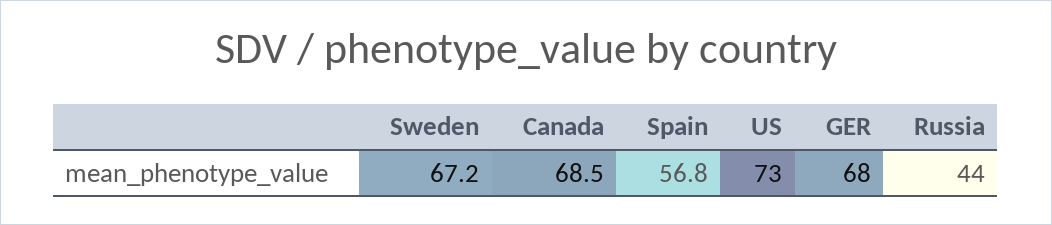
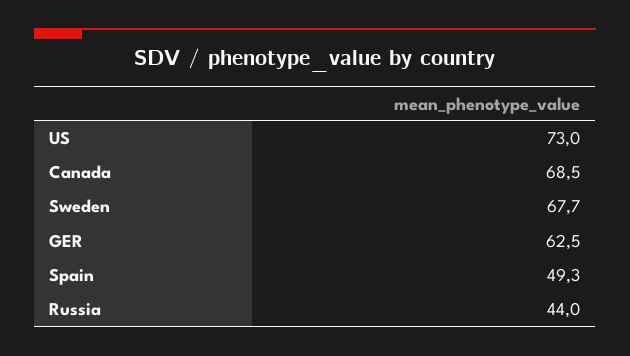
  {
-   "Sweden": 67.2,
+   "Sweden": 67.7,
    "Canada": 68.5,
-   "Spain": 56.8,
+   "Spain": 49.3,
    "US": 73,
-   "GER": 68,
+   "GER": 62.5,
    "Russia": 44
  }

